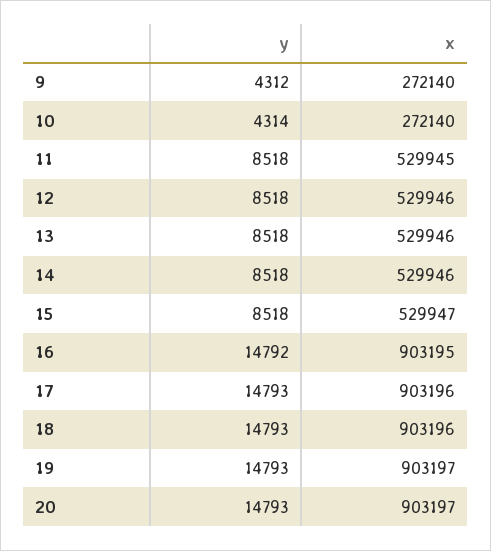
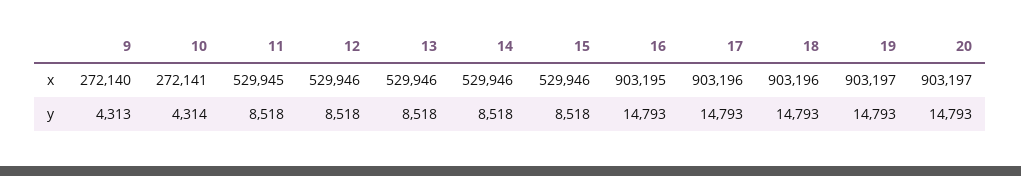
  {
    "y": {
-     "9": 4312,
+     "9": 4313,
      "10": 4314,
      "11": 8518,
      "12": 8518,
      "13": 8518,
      "14": 8518,
      "15": 8518,
-     "16": 14792,
+     "16": 14793,
      "17": 14793,
      "18": 14793,
      "19": 14793,
      "20": 14793
    },
    "x": {
      "9": 272140,
-     "10": 272140,
+     "10": 272141,
      "11": 529945,
      "12": 529946,
      "13": 529946,
      "14": 529946,
-     "15": 529947,
+     "15": 529946,
      "16": 903195,
      "17": 903196,
      "18": 903196,
      "19": 903197,
      "20": 903197
    }
  }

